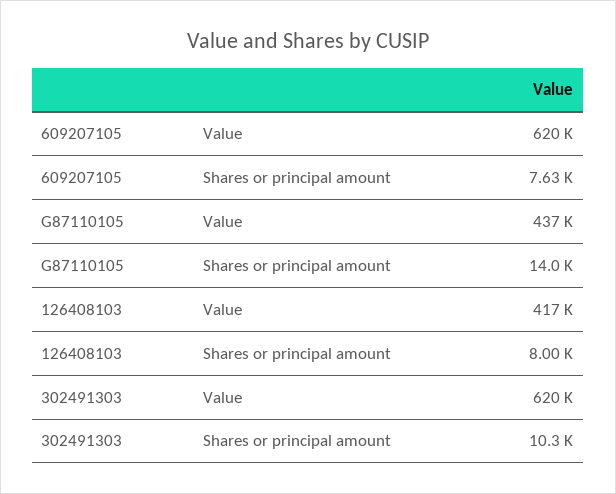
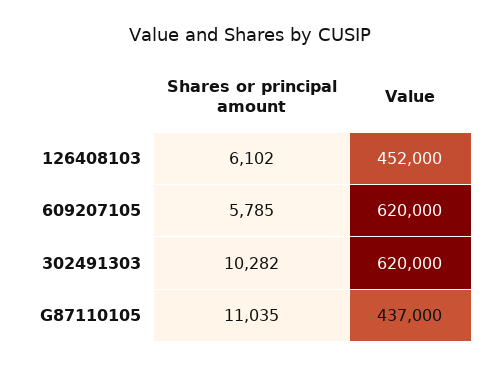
  {
    "609207105": {
      "Value": 620000,
-     "Shares or principal amount": 7630
+     "Shares or principal amount": 5785
    },
    "G87110105": {
      "Value": 437000,
-     "Shares or principal amount": 14000
+     "Shares or principal amount": 11035
    },
    "126408103": {
-     "Value": 417000,
+     "Value": 452000,
-     "Shares or principal amount": 8000
+     "Shares or principal amount": 6102
    },
    "302491303": {
      "Value": 620000,
      "Shares or principal amount": 10282
    }
  }

